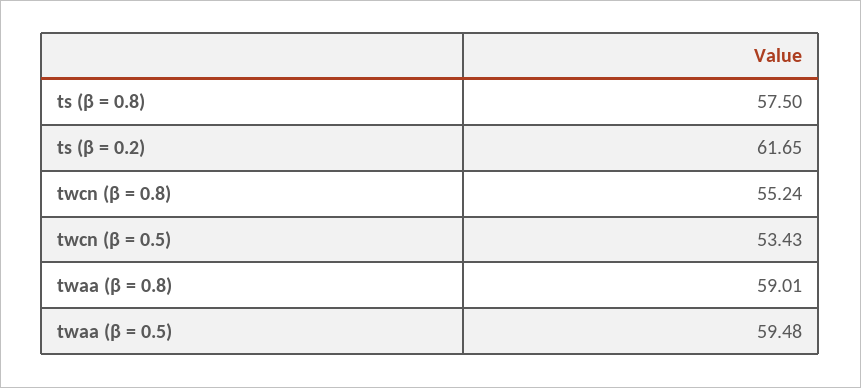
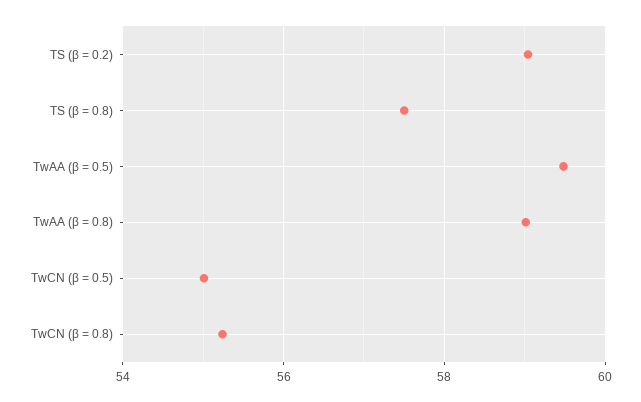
  {
    "ts (β = 0.8)": 57.5,
-   "ts (β = 0.2)": 61.65,
+   "ts (β = 0.2)": 59,
    "twcn (β = 0.8)": 55.24,
-   "twcn (β = 0.5)": 53.43,
+   "twcn (β = 0.5)": 55,
    "twaa (β = 0.8)": 59.01,
    "twaa (β = 0.5)": 59.48
  }

